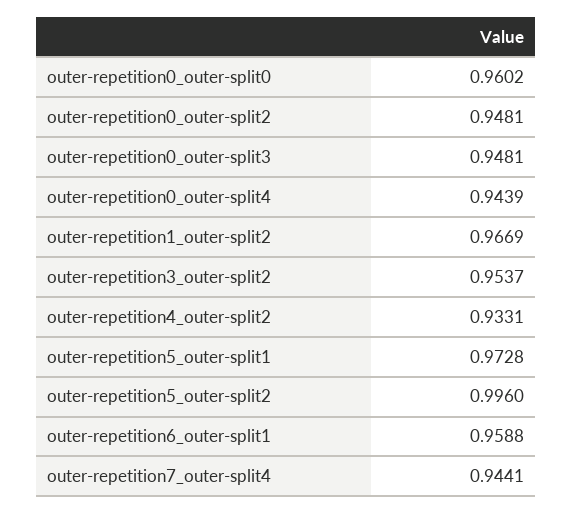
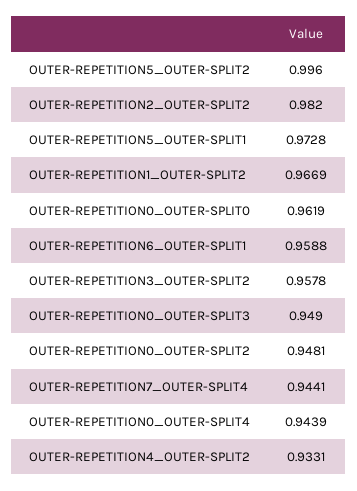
  {
-   "outer-repetition0_outer-split0": 0.9602,
+   "outer-repetition0_outer-split0": 0.9619,
    "outer-repetition0_outer-split2": 0.9481,
-   "outer-repetition0_outer-split3": 0.9481,
+   "outer-repetition0_outer-split3": 0.949,
    "outer-repetition0_outer-split4": 0.9439,
    "outer-repetition1_outer-split2": 0.9669,
-   "outer-repetition3_outer-split2": 0.9537,
+   "outer-repetition3_outer-split2": 0.9578,
    "outer-repetition4_outer-split2": 0.9331,
    "outer-repetition5_outer-split1": 0.9728,
    "outer-repetition5_outer-split2": 0.996,
    "outer-repetition6_outer-split1": 0.9588,
-   "outer-repetition7_outer-split4": 0.9441
+   "outer-repetition7_outer-split4": 0.9441,
+   "OUTER-REPETITION2_OUTER-SPLIT2": 0.982
  }

